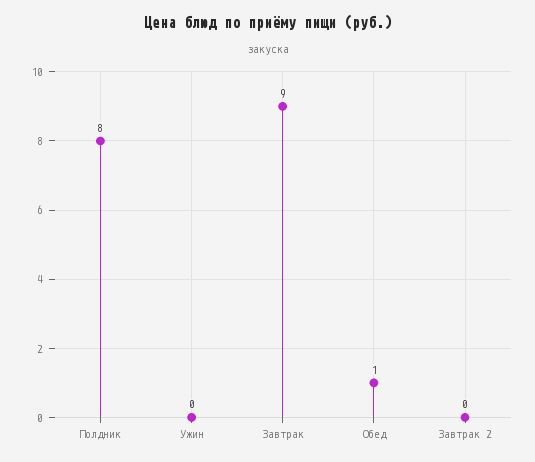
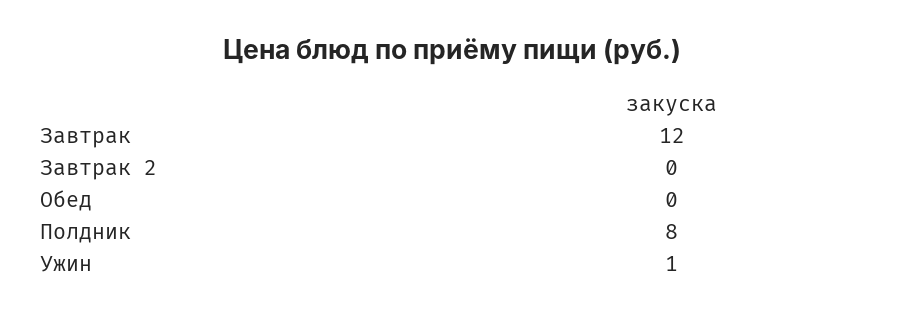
  {
    "Полдник": 8,
-   "Ужин": 0,
+   "Ужин": 1,
-   "Завтрак": 9,
+   "Завтрак": 12,
-   "Обед": 1,
+   "Обед": 0,
    "Завтрак 2": 0
  }

